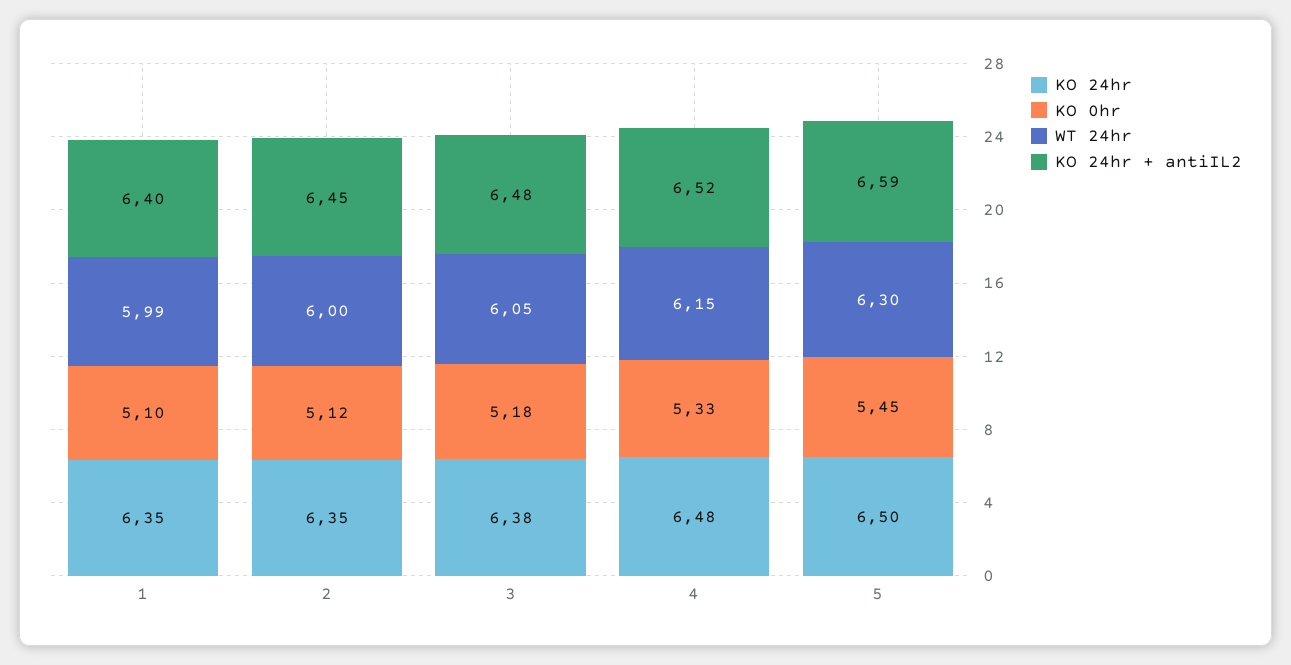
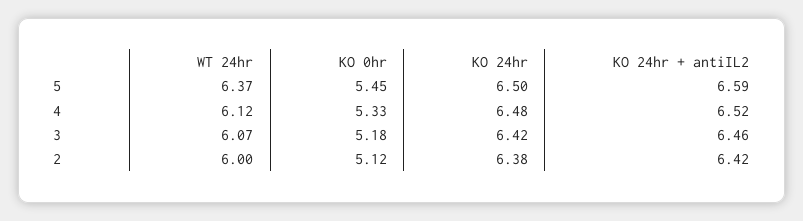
  {
    "KO 24hr": {
-     "1": 6.35,
-     "2": 6.35,
+     "2": 6.38,
-     "3": 6.38,
+     "3": 6.42,
      "4": 6.48,
      "5": 6.5
    },
    "KO 0hr": {
-     "1": 5.1,
      "2": 5.12,
      "3": 5.18,
      "4": 5.33,
      "5": 5.45
    },
    "WT 24hr": {
-     "1": 5.99,
      "2": 6,
-     "3": 6.05,
+     "3": 6.07,
-     "4": 6.15,
+     "4": 6.12,
-     "5": 6.3
+     "5": 6.37
    },
    "KO 24hr + antiIL2": {
-     "1": 6.4,
-     "2": 6.45,
+     "2": 6.42,
-     "3": 6.48,
+     "3": 6.46,
      "4": 6.52,
      "5": 6.59
    }
  }

